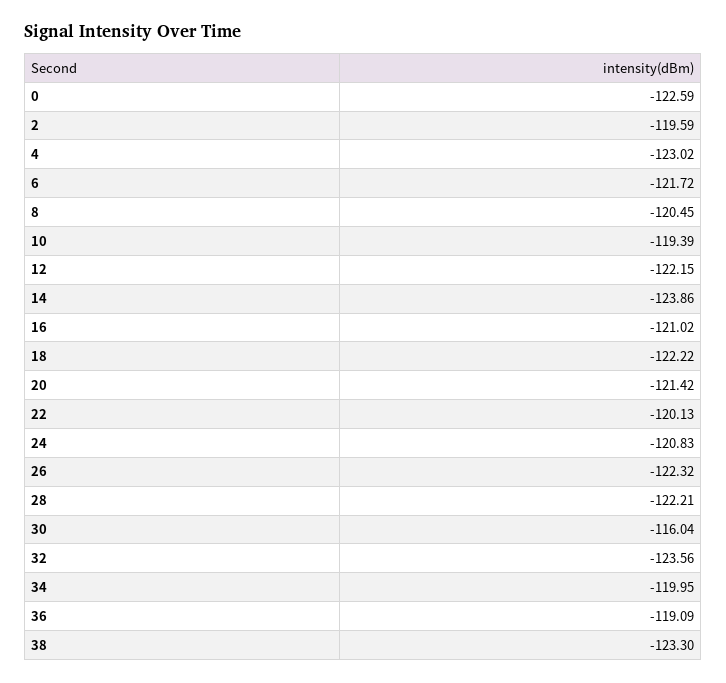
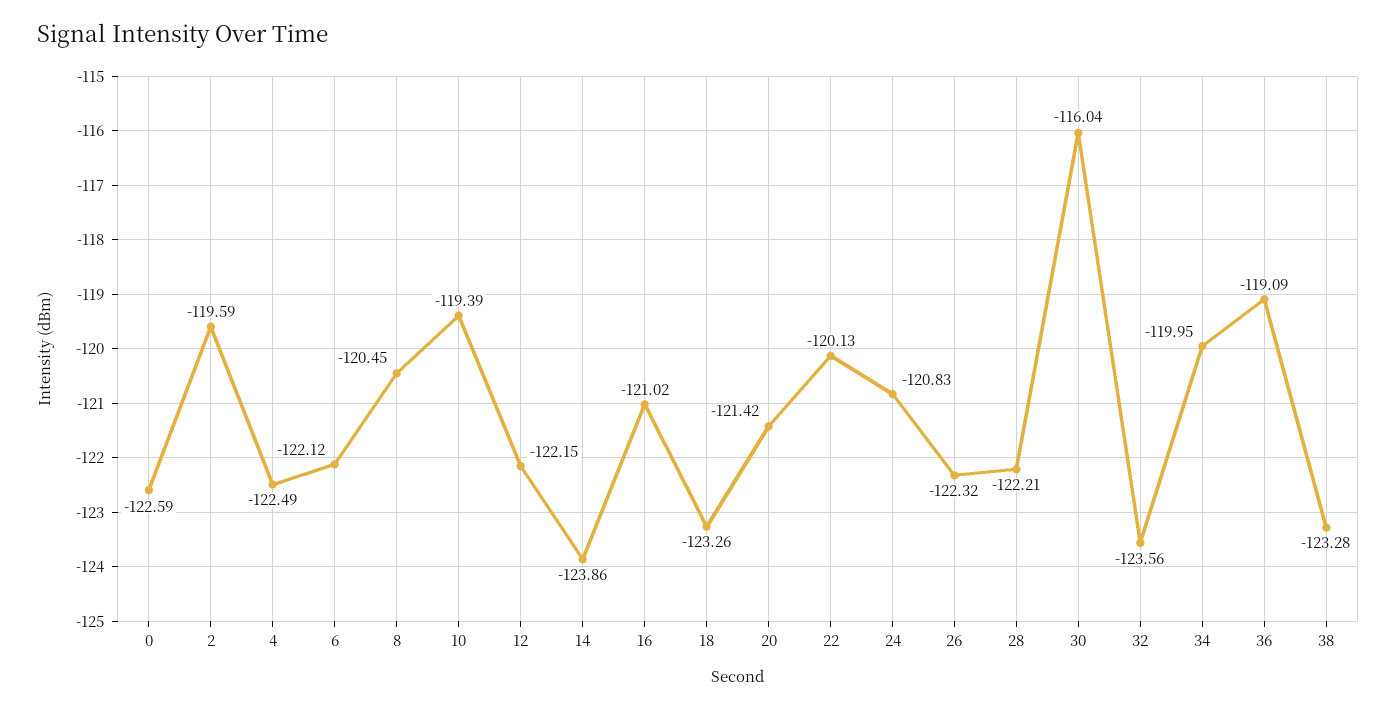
  {
    "0": -122.59,
    "2": -119.59,
-   "4": -123.02,
+   "4": -122.49,
-   "6": -121.72,
+   "6": -122.12,
    "8": -120.45,
    "10": -119.39,
    "12": -122.15,
    "14": -123.86,
    "16": -121.02,
-   "18": -122.22,
+   "18": -123.26,
    "20": -121.42,
    "22": -120.13,
    "24": -120.83,
    "26": -122.32,
    "28": -122.21,
    "30": -116.04,
    "32": -123.56,
    "34": -119.95,
    "36": -119.09,
-   "38": -123.3
+   "38": -123.28
  }

